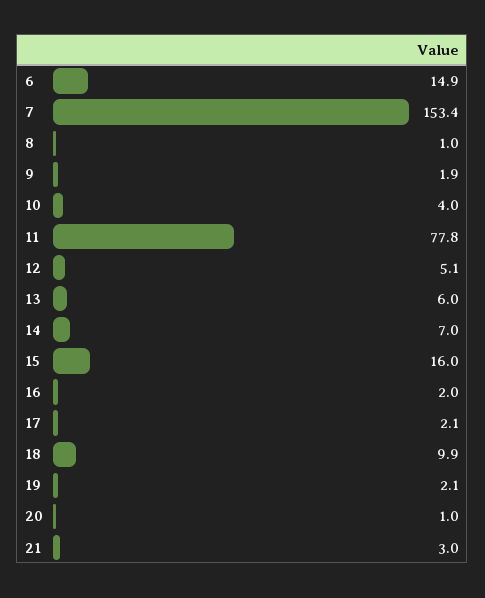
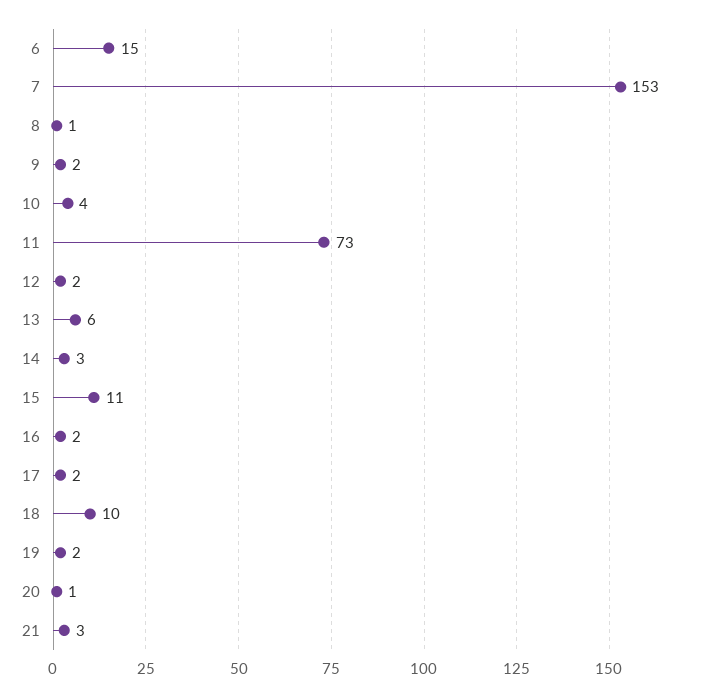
  {
    "6": 14.9,
    "7": 153.4,
    "8": 1,
    "9": 1.9,
    "10": 4,
-   "11": 77.8,
+   "11": 73,
-   "12": 5.1,
+   "12": 2,
    "13": 6,
-   "14": 7,
+   "14": 3,
-   "15": 16,
+   "15": 11,
    "16": 2,
    "17": 2.1,
    "18": 9.9,
    "19": 2.1,
    "20": 1,
    "21": 3
  }

